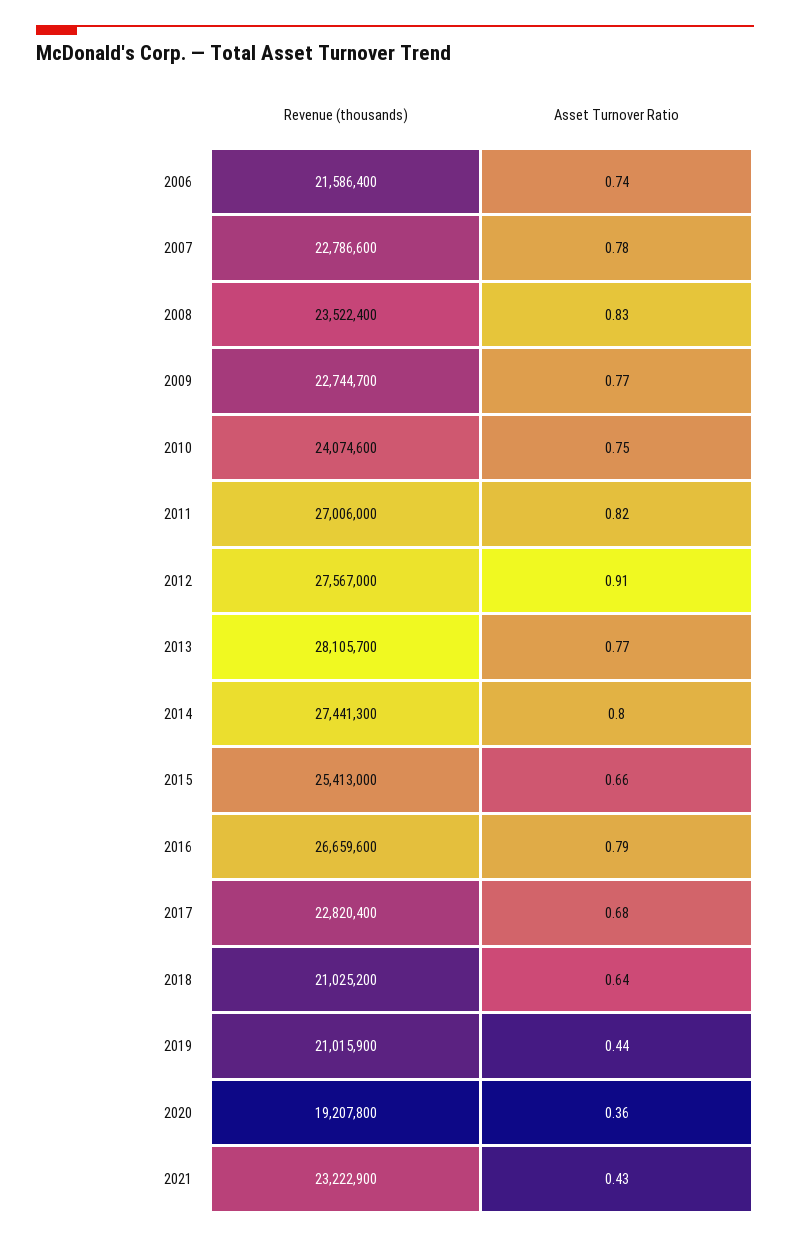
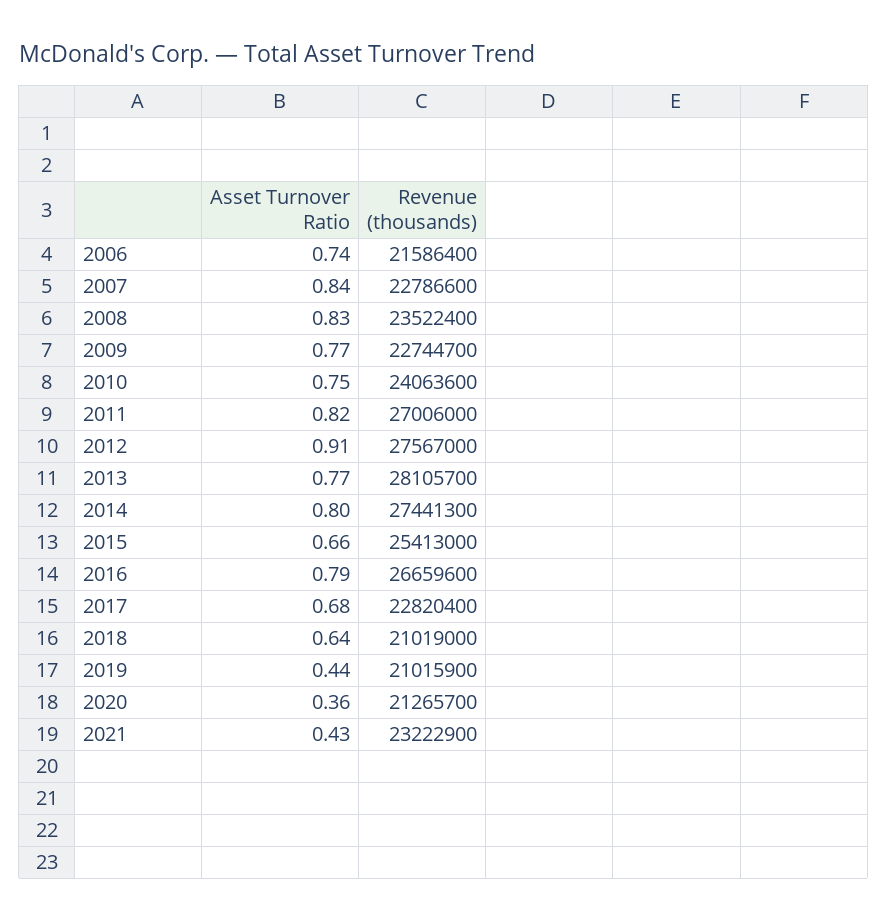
  {
    "Revenue (thousands)": {
      "2006": 21586400,
      "2007": 22786600,
      "2008": 23522400,
      "2009": 22744700,
-     "2010": 24074600,
+     "2010": 24063600,
      "2011": 27006000,
      "2012": 27567000,
      "2013": 28105700,
      "2014": 27441300,
      "2015": 25413000,
      "2016": 26659600,
      "2017": 22820400,
-     "2018": 21025200,
+     "2018": 21019000,
      "2019": 21015900,
-     "2020": 19207800,
+     "2020": 21265700,
      "2021": 23222900
    },
    "Asset Turnover Ratio": {
      "2006": 0.74,
-     "2007": 0.78,
+     "2007": 0.84,
      "2008": 0.83,
      "2009": 0.77,
      "2010": 0.75,
      "2011": 0.82,
      "2012": 0.91,
      "2013": 0.77,
      "2014": 0.8,
      "2015": 0.66,
      "2016": 0.79,
      "2017": 0.68,
      "2018": 0.64,
      "2019": 0.44,
      "2020": 0.36,
      "2021": 0.43
    }
  }

